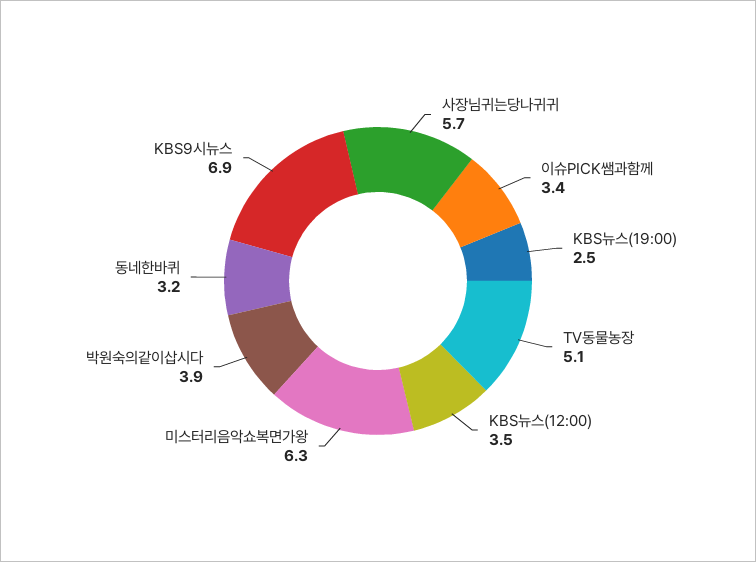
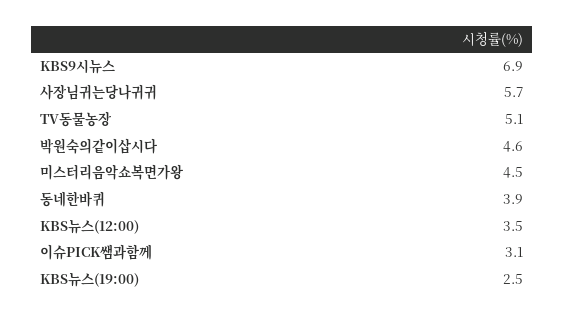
  {
    "사장님귀는당나귀귀": 5.7,
-   "이슈PICK쌤과함께": 3.4,
+   "이슈PICK쌤과함께": 3.1,
    "KBS뉴스(19:00)": 2.5,
    "TV동물농장": 5.1,
    "KBS뉴스(12:00)": 3.5,
-   "미스터리음악쇼복면가왕": 6.3,
+   "미스터리음악쇼복면가왕": 4.5,
-   "박원숙의같이삽시다": 3.9,
+   "박원숙의같이삽시다": 4.6,
-   "동네한바퀴": 3.2,
+   "동네한바퀴": 3.9,
    "KBS9시뉴스": 6.9
  }

